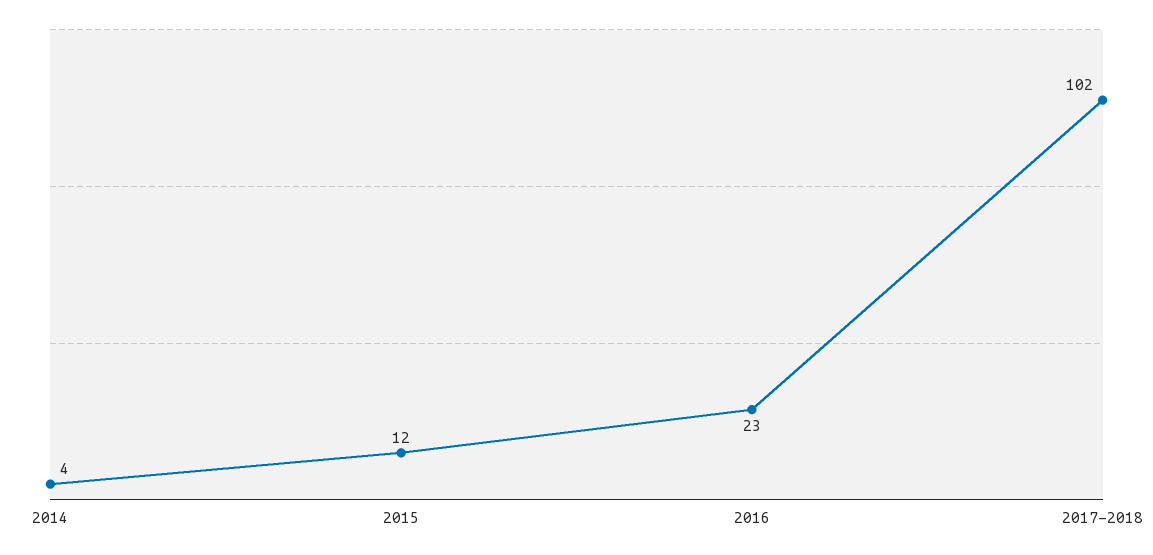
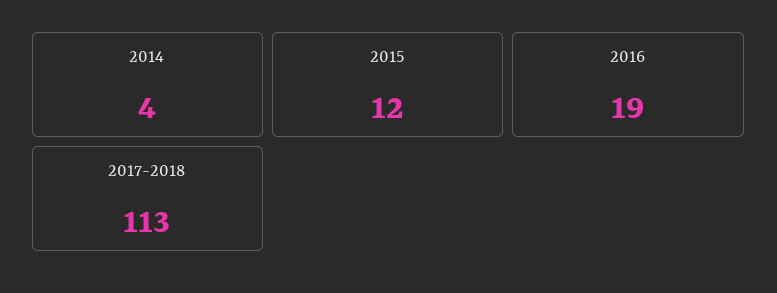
  {
    "2014": 4,
    "2015": 12,
-   "2016": 23,
+   "2016": 19,
-   "2017-2018": 102
+   "2017-2018": 113
  }

